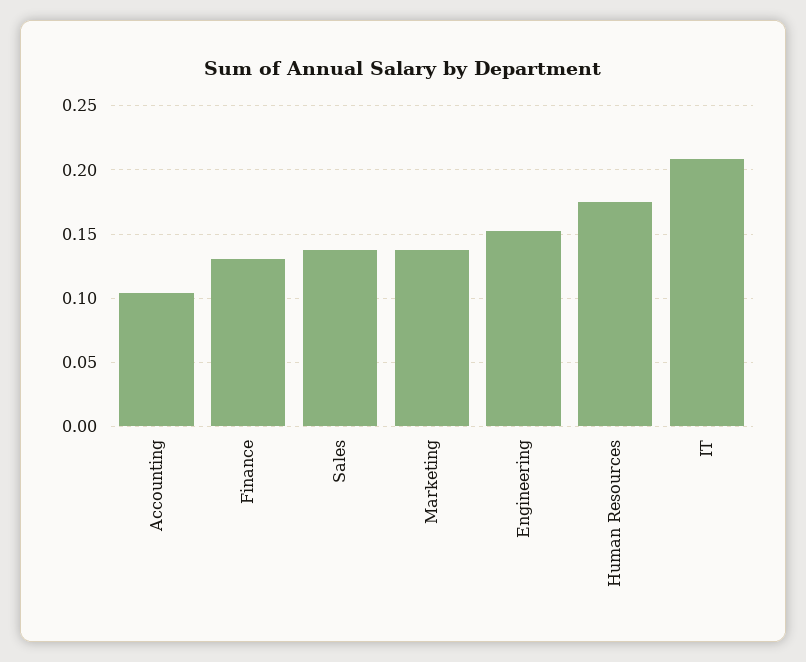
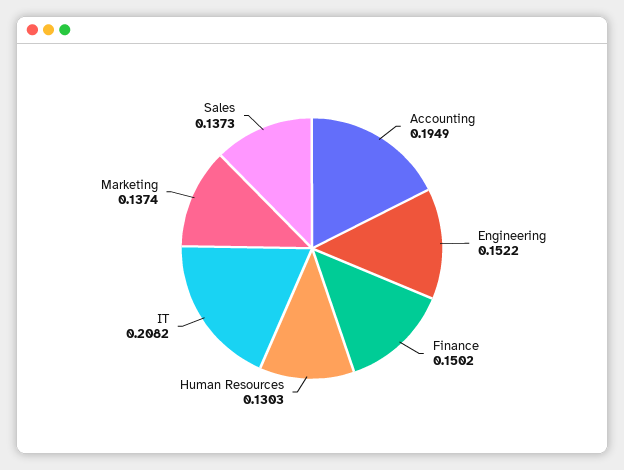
  {
-   "Accounting": 0.105,
+   "Accounting": 0.1949,
-   "Finance": 0.13,
+   "Finance": 0.1502,
    "Sales": 0.1373,
    "Marketing": 0.1374,
    "Engineering": 0.1522,
-   "Human Resources": 0.175,
+   "Human Resources": 0.1303,
    "IT": 0.2082
  }

